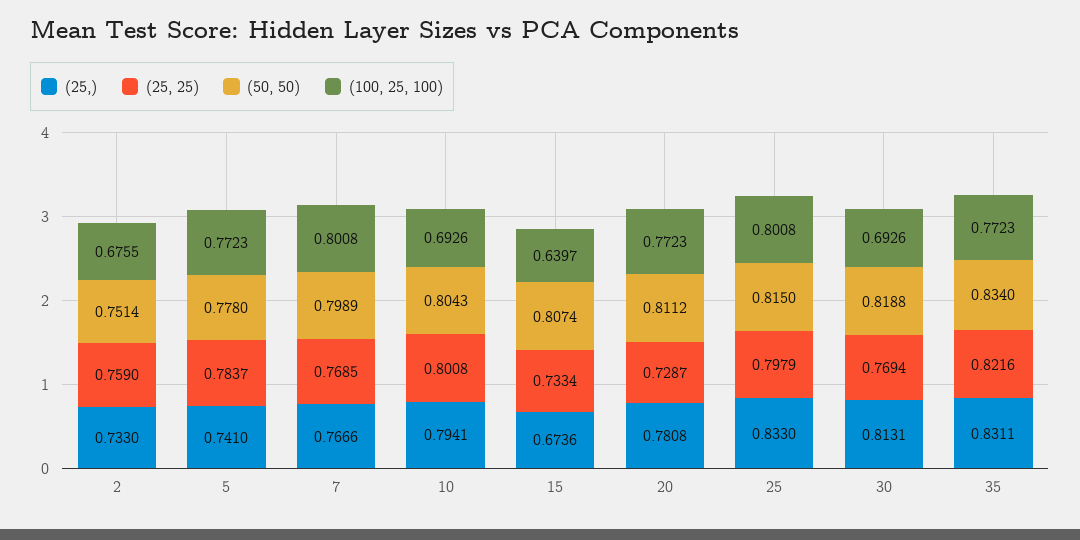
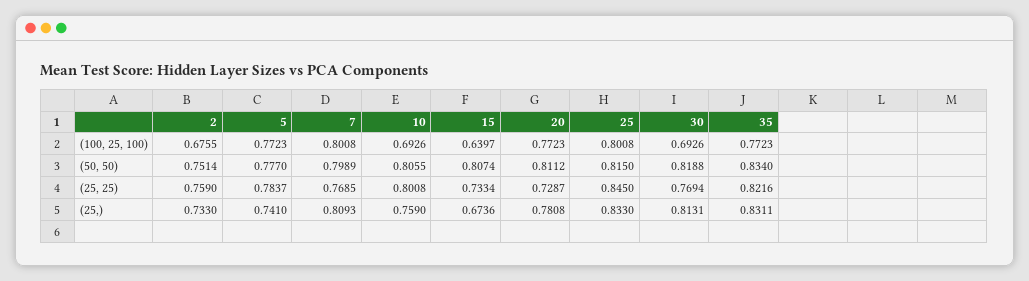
  {
    "(25,)": {
      "2": 0.733,
      "5": 0.741,
-     "7": 0.7666,
+     "7": 0.8093,
-     "10": 0.7941,
+     "10": 0.759,
      "15": 0.6736,
      "20": 0.7808,
      "25": 0.833,
      "30": 0.8131,
      "35": 0.8311
    },
    "(25, 25)": {
      "2": 0.759,
      "5": 0.7837,
      "7": 0.7685,
      "10": 0.8008,
      "15": 0.7334,
      "20": 0.7287,
-     "25": 0.7979,
+     "25": 0.845,
      "30": 0.7694,
      "35": 0.8216
    },
    "(50, 50)": {
      "2": 0.7514,
-     "5": 0.778,
+     "5": 0.777,
      "7": 0.7989,
-     "10": 0.8043,
+     "10": 0.8055,
      "15": 0.8074,
      "20": 0.8112,
      "25": 0.815,
      "30": 0.8188,
      "35": 0.834
    },
    "(100, 25, 100)": {
      "2": 0.6755,
      "5": 0.7723,
      "7": 0.8008,
      "10": 0.6926,
      "15": 0.6397,
      "20": 0.7723,
      "25": 0.8008,
      "30": 0.6926,
      "35": 0.7723
    }
  }

